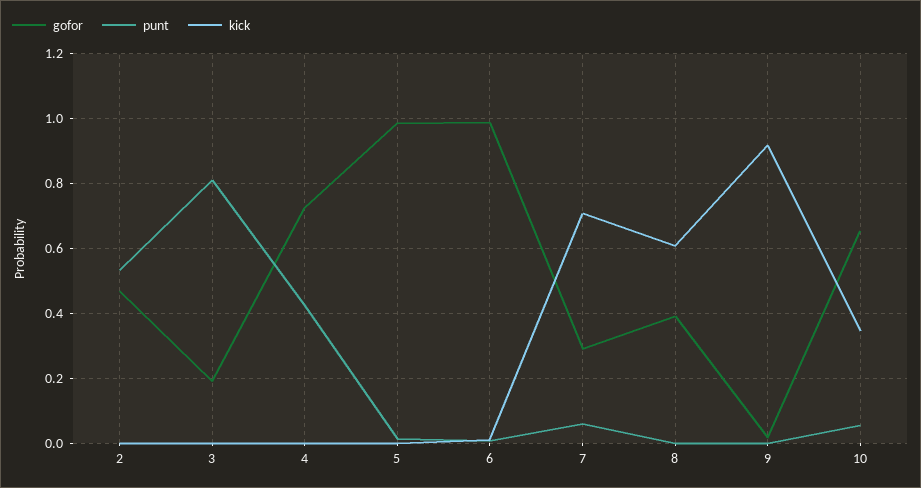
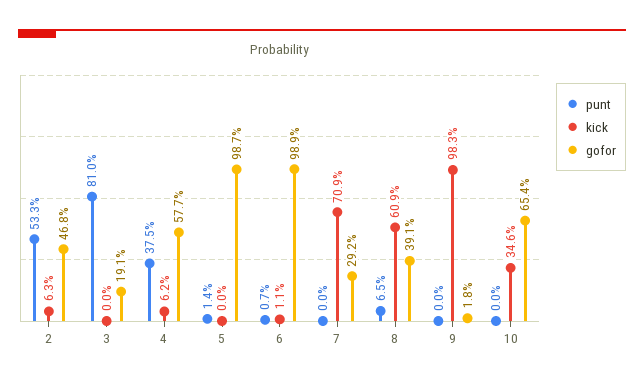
  {
    "gofor": {
      "2": 0.468,
      "3": 0.191,
-     "4": 0.72,
+     "4": 0.577,
      "5": 0.987,
      "6": 0.989,
      "7": 0.292,
      "8": 0.391,
      "9": 0.018,
      "10": 0.654
    },
    "punt": {
      "2": 0.533,
      "3": 0.81,
-     "4": 0.42,
+     "4": 0.375,
      "5": 0.014,
      "6": 0.007,
-     "7": 0.06,
+     "7": 0,
-     "8": 0,
+     "8": 0.065,
      "9": 0,
-     "10": 0.06
+     "10": 0
    },
    "kick": {
-     "2": 0,
+     "2": 0.063,
      "3": 0,
-     "4": 0,
+     "4": 0.062,
      "5": 0,
      "6": 0.011,
      "7": 0.709,
      "8": 0.609,
-     "9": 0.92,
+     "9": 0.983,
      "10": 0.346
    }
  }

